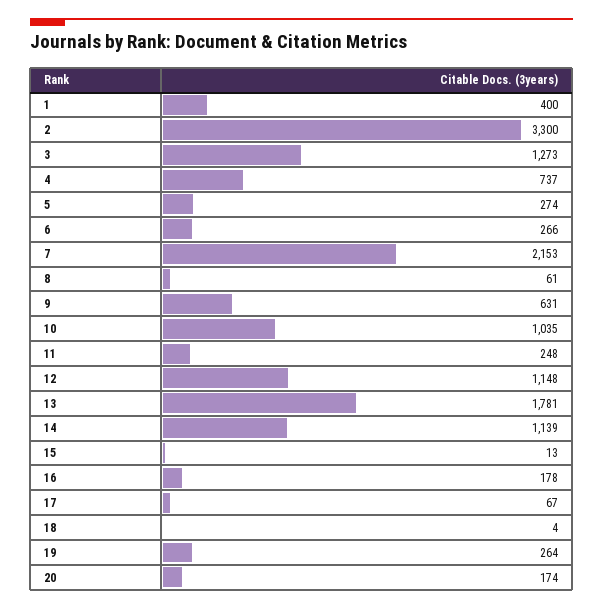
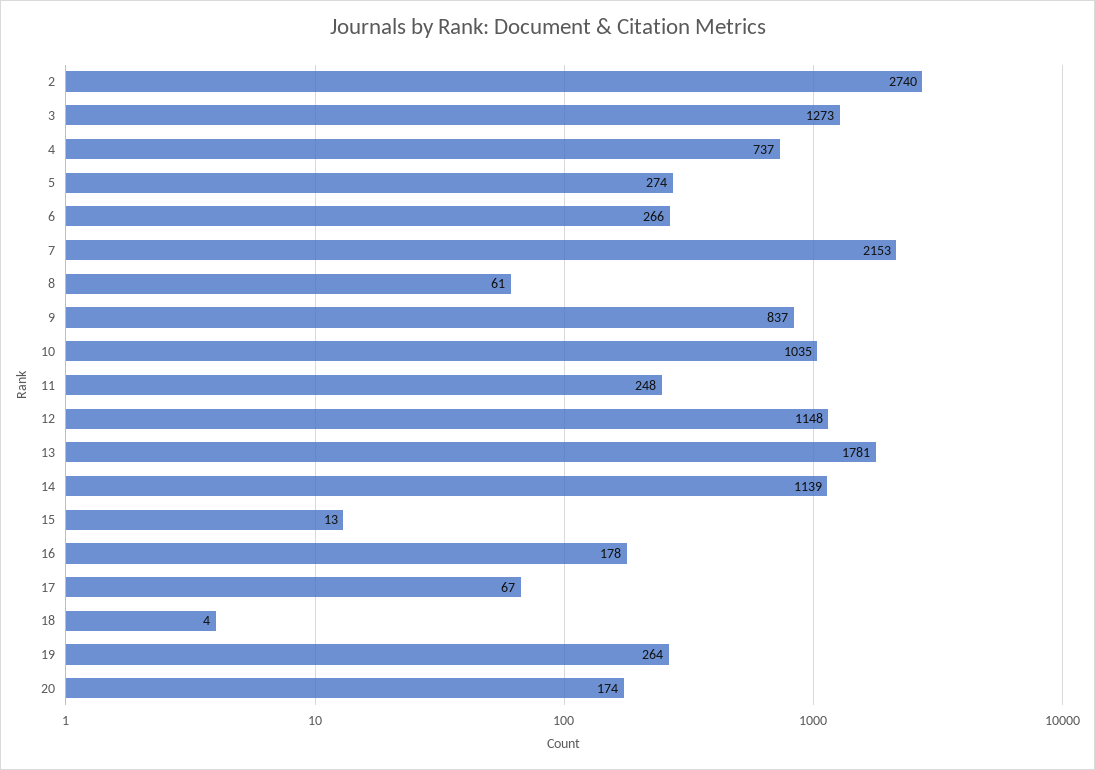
  {
-   "1": 400,
-   "2": 3300,
+   "2": 2740,
    "3": 1273,
    "4": 737,
    "5": 274,
    "6": 266,
    "7": 2153,
    "8": 61,
-   "9": 631,
+   "9": 837,
    "10": 1035,
    "11": 248,
    "12": 1148,
    "13": 1781,
    "14": 1139,
    "15": 13,
    "16": 178,
    "17": 67,
    "18": 4,
    "19": 264,
    "20": 174
  }

